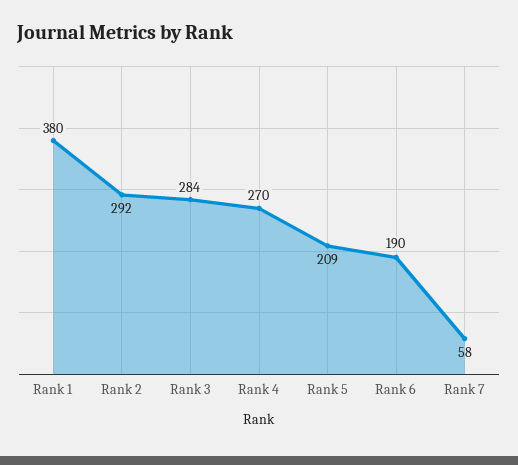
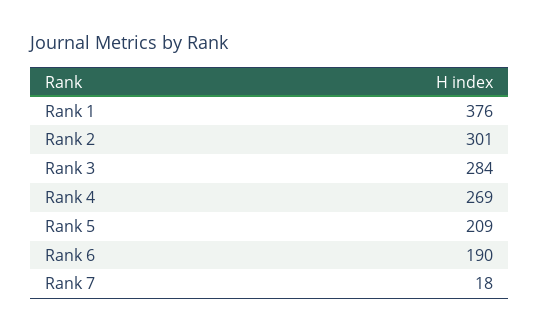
  {
-   "Rank 1": 380,
+   "Rank 1": 376,
-   "Rank 2": 292,
+   "Rank 2": 301,
    "Rank 3": 284,
-   "Rank 4": 270,
+   "Rank 4": 269,
    "Rank 5": 209,
    "Rank 6": 190,
-   "Rank 7": 58
+   "Rank 7": 18
  }

